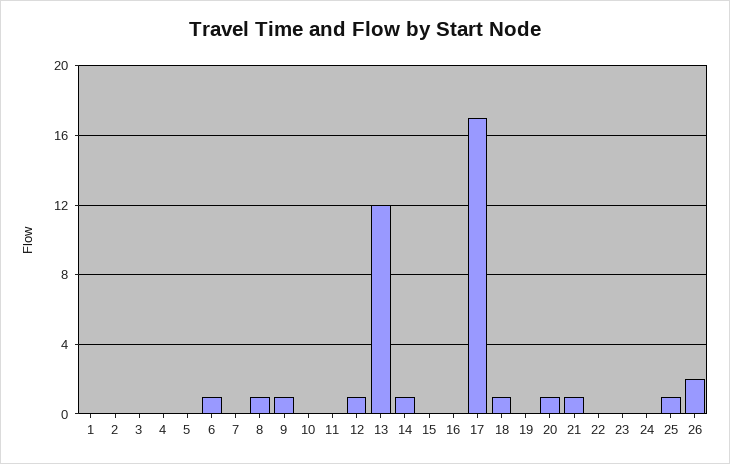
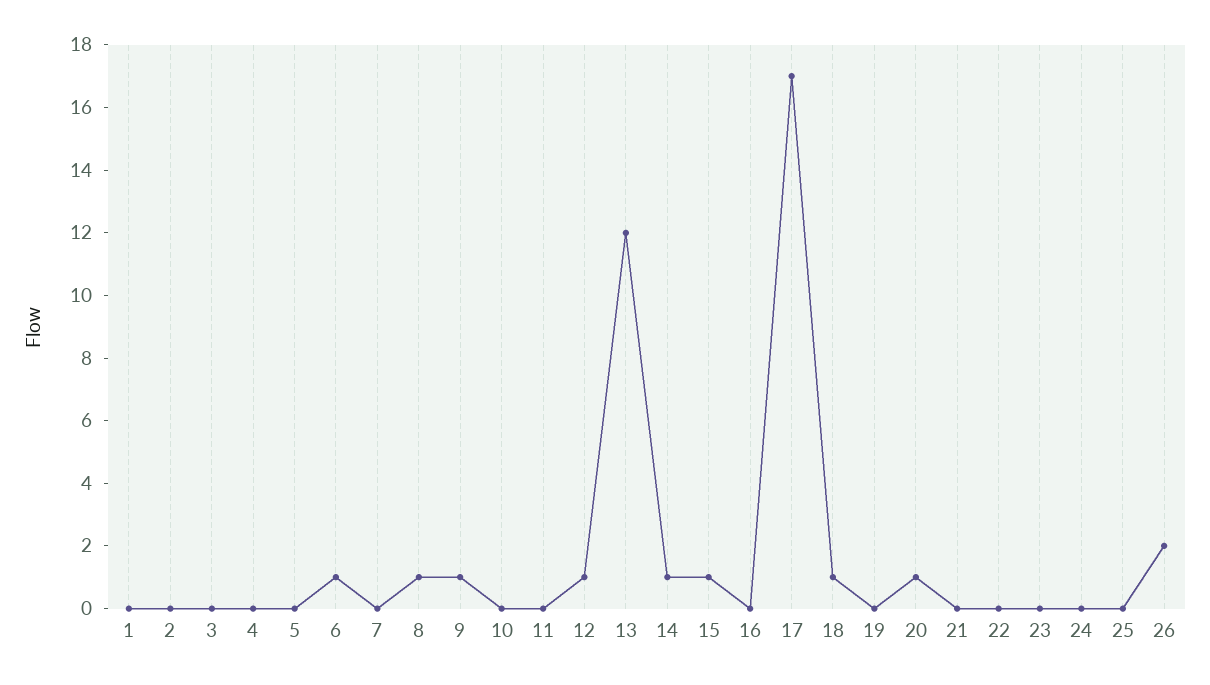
  {
    "1": 0,
    "2": 0,
    "3": 0,
    "4": 0,
    "5": 0,
    "6": 1,
    "7": 0,
    "8": 1,
    "9": 1,
    "10": 0,
    "11": 0,
    "12": 1,
    "13": 12,
    "14": 1,
-   "15": 0,
+   "15": 1,
    "16": 0,
    "17": 17,
    "18": 1,
    "19": 0,
    "20": 1,
-   "21": 1,
+   "21": 0,
    "22": 0,
    "23": 0,
    "24": 0,
-   "25": 1,
+   "25": 0,
    "26": 2
  }

